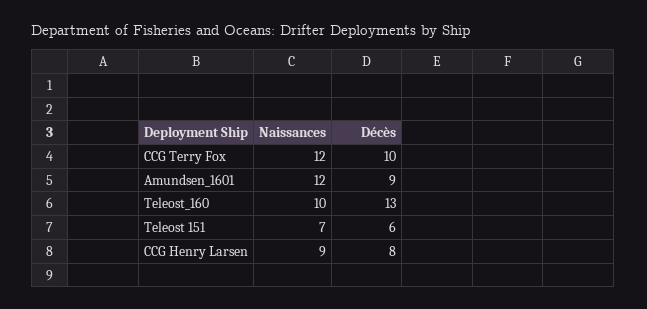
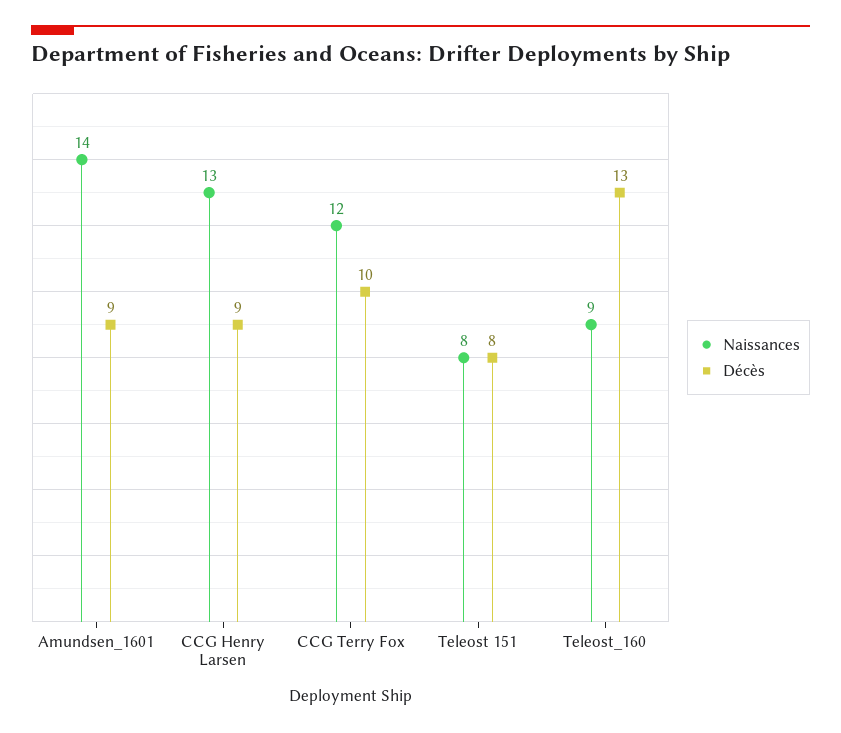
  {
    "Naissances": {
      "CCG Terry Fox": 12,
-     "Amundsen_1601": 12,
+     "Amundsen_1601": 14,
-     "Teleost_160": 10,
+     "Teleost_160": 9,
-     "Teleost 151": 7,
+     "Teleost 151": 8,
-     "CCG Henry Larsen": 9
+     "CCG Henry Larsen": 13
    },
    "Décès": {
      "CCG Terry Fox": 10,
      "Amundsen_1601": 9,
      "Teleost_160": 13,
-     "Teleost 151": 6,
+     "Teleost 151": 8,
-     "CCG Henry Larsen": 8
+     "CCG Henry Larsen": 9
    }
  }

